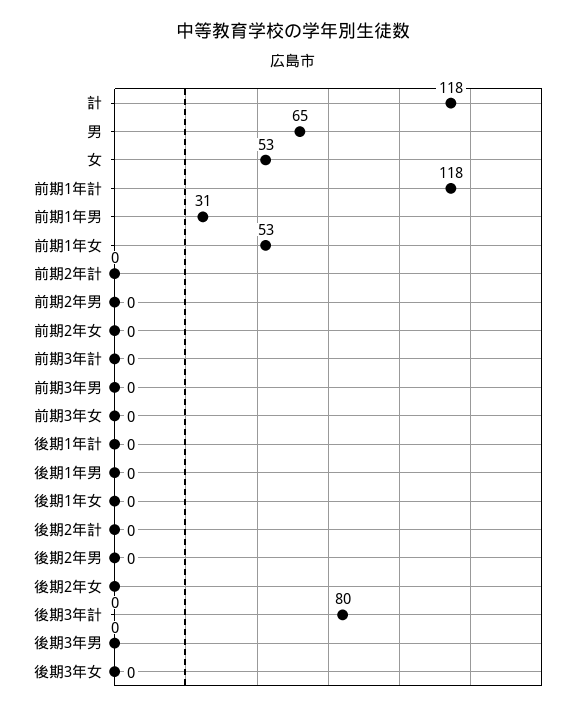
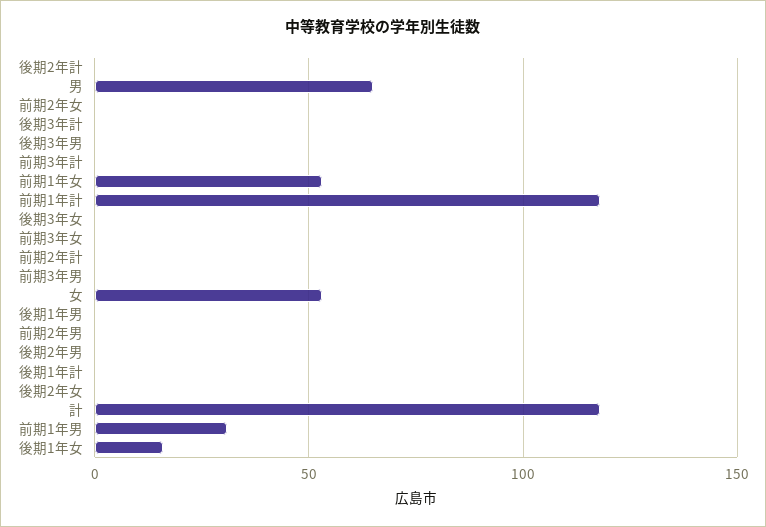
  {
    "計": 118,
    "男": 65,
    "女": 53,
    "前期1年計": 118,
    "前期1年男": 31,
    "前期1年女": 53,
    "前期2年計": 0,
    "前期2年男": 0,
    "前期2年女": 0,
    "前期3年計": 0,
    "前期3年男": 0,
    "前期3年女": 0,
    "後期1年計": 0,
    "後期1年男": 0,
-   "後期1年女": 0,
+   "後期1年女": 15,
    "後期2年計": 0,
    "後期2年男": 0,
    "後期2年女": 0,
-   "後期3年計": 80,
+   "後期3年計": 0,
    "後期3年男": 0,
    "後期3年女": 0
  }

